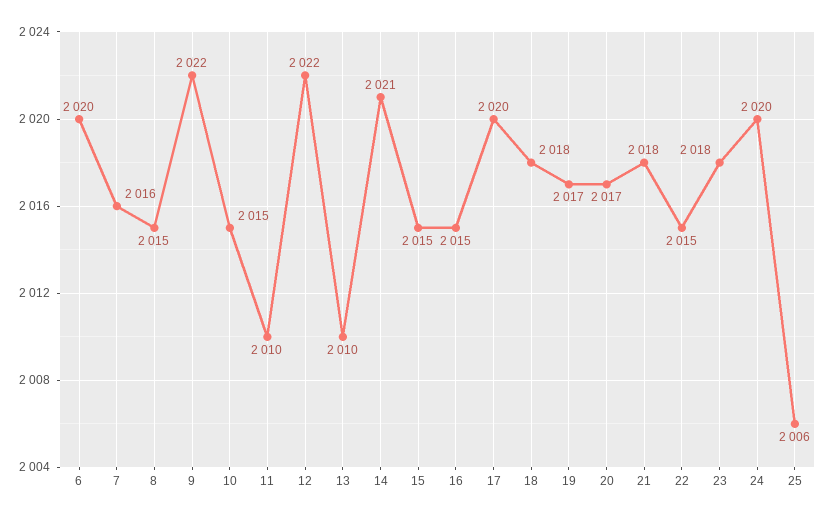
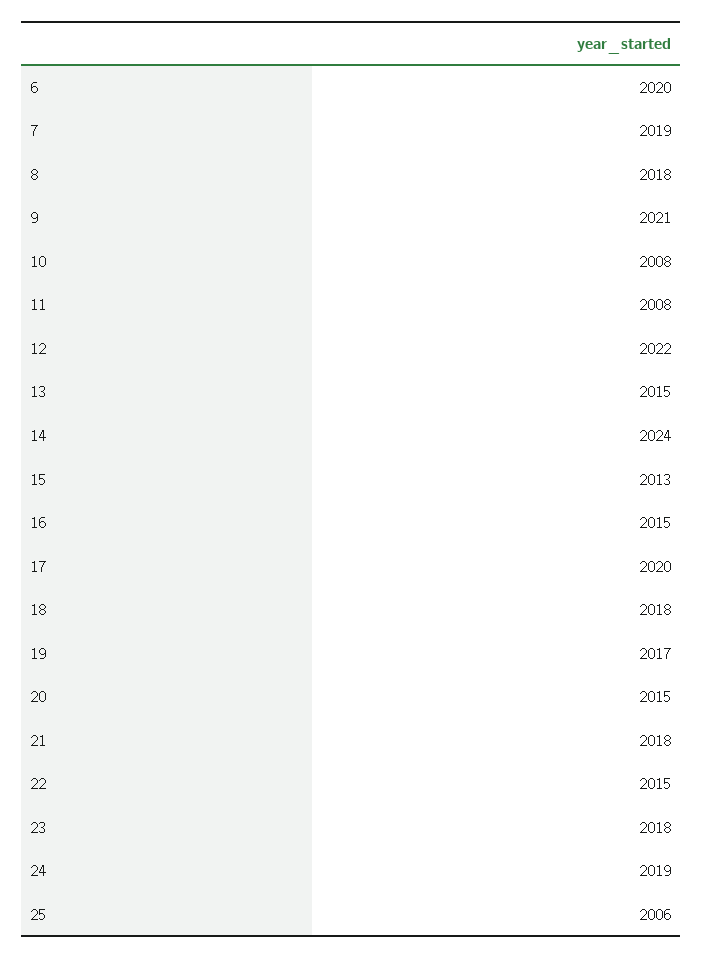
  {
    "6": 2020,
-   "7": 2016,
+   "7": 2019,
-   "8": 2015,
+   "8": 2018,
-   "9": 2022,
+   "9": 2021,
-   "10": 2015,
+   "10": 2008,
-   "11": 2010,
+   "11": 2008,
    "12": 2022,
-   "13": 2010,
+   "13": 2015,
-   "14": 2021,
+   "14": 2024,
-   "15": 2015,
+   "15": 2013,
    "16": 2015,
    "17": 2020,
    "18": 2018,
    "19": 2017,
-   "20": 2017,
+   "20": 2015,
    "21": 2018,
    "22": 2015,
    "23": 2018,
-   "24": 2020,
+   "24": 2019,
    "25": 2006
  }

